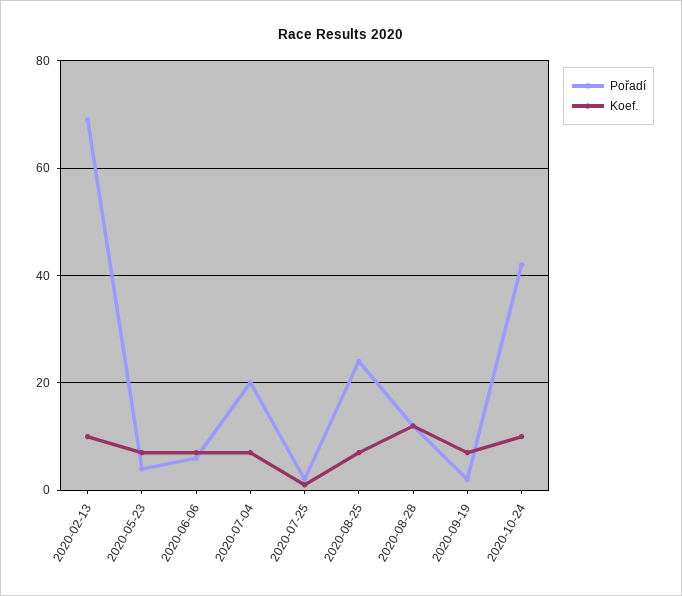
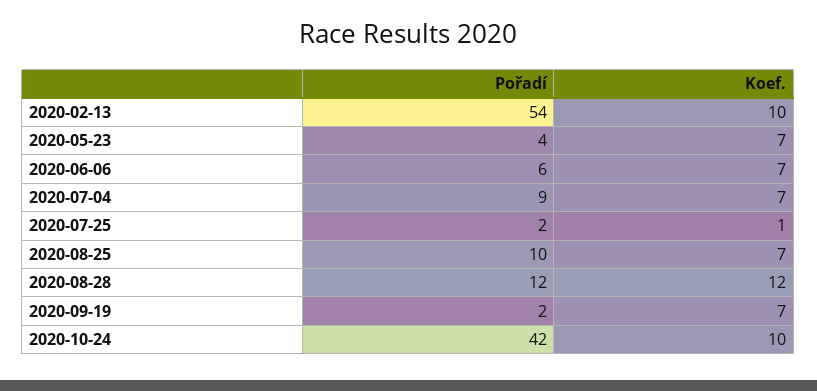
  {
    "Pořadí": {
-     "2020-02-13": 70,
+     "2020-02-13": 54,
      "2020-05-23": 4,
      "2020-06-06": 6,
-     "2020-07-04": 20,
+     "2020-07-04": 9,
      "2020-07-25": 2,
-     "2020-08-25": 25,
+     "2020-08-25": 10,
      "2020-08-28": 12,
      "2020-09-19": 2,
      "2020-10-24": 42
    },
    "Koef.": {
      "2020-02-13": 10,
      "2020-05-23": 7,
      "2020-06-06": 7,
      "2020-07-04": 7,
      "2020-07-25": 1,
      "2020-08-25": 7,
      "2020-08-28": 12,
      "2020-09-19": 7,
      "2020-10-24": 10
    }
  }

